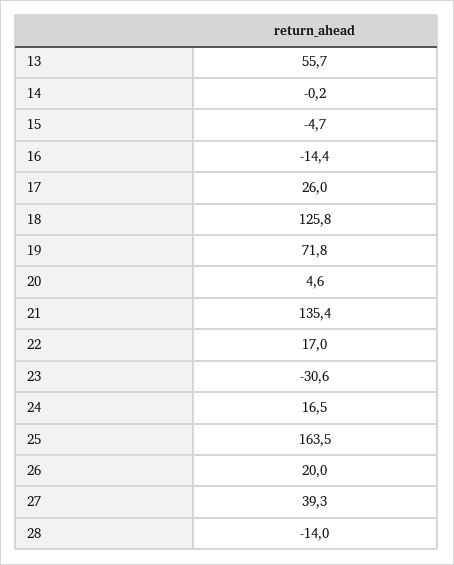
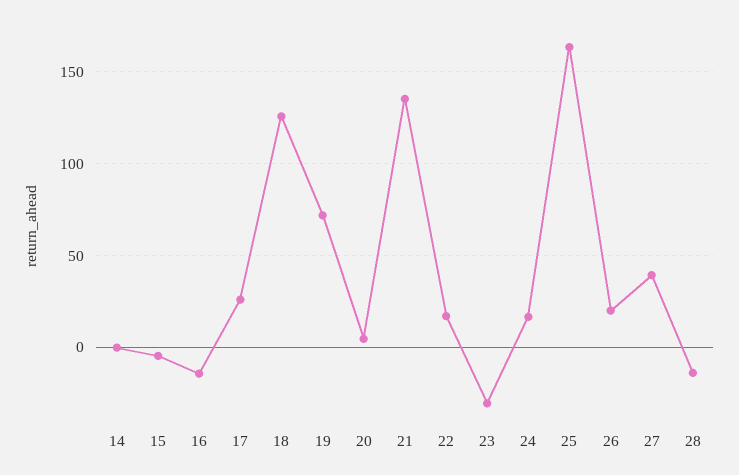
  {
-   "13": 55.7,
    "14": -0.2,
    "15": -4.7,
    "16": -14.4,
    "17": 26,
    "18": 125.8,
    "19": 71.8,
    "20": 4.6,
    "21": 135.4,
    "22": 17,
    "23": -30.6,
    "24": 16.5,
    "25": 163.5,
    "26": 20,
    "27": 39.3,
    "28": -14
  }

